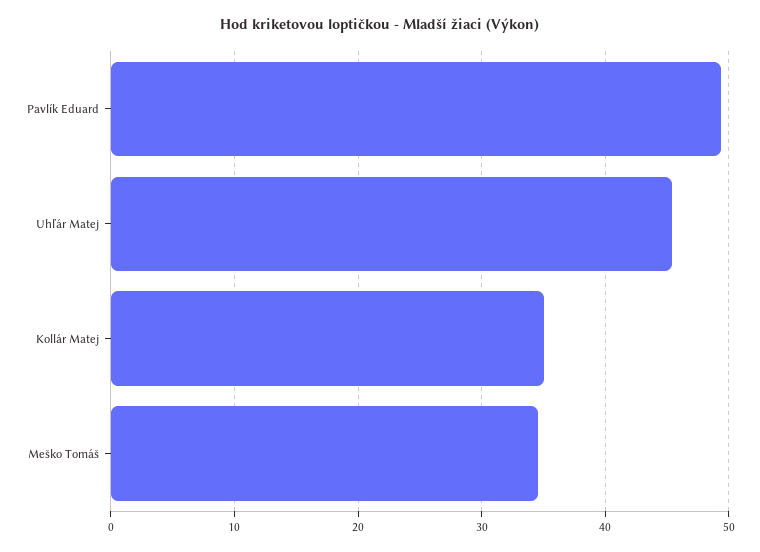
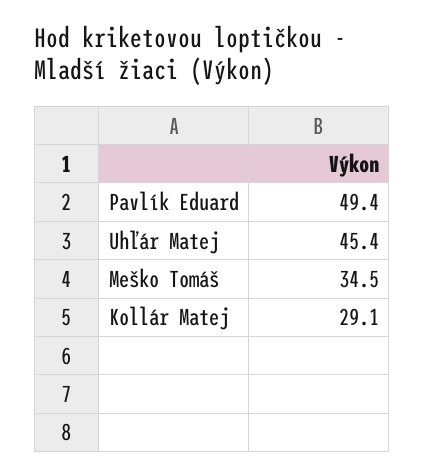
  {
    "Pavlík Eduard": 49.4,
    "Uhľár Matej": 45.4,
-   "Kollár Matej": 35,
+   "Kollár Matej": 29.1,
    "Meško Tomáš": 34.5
  }

